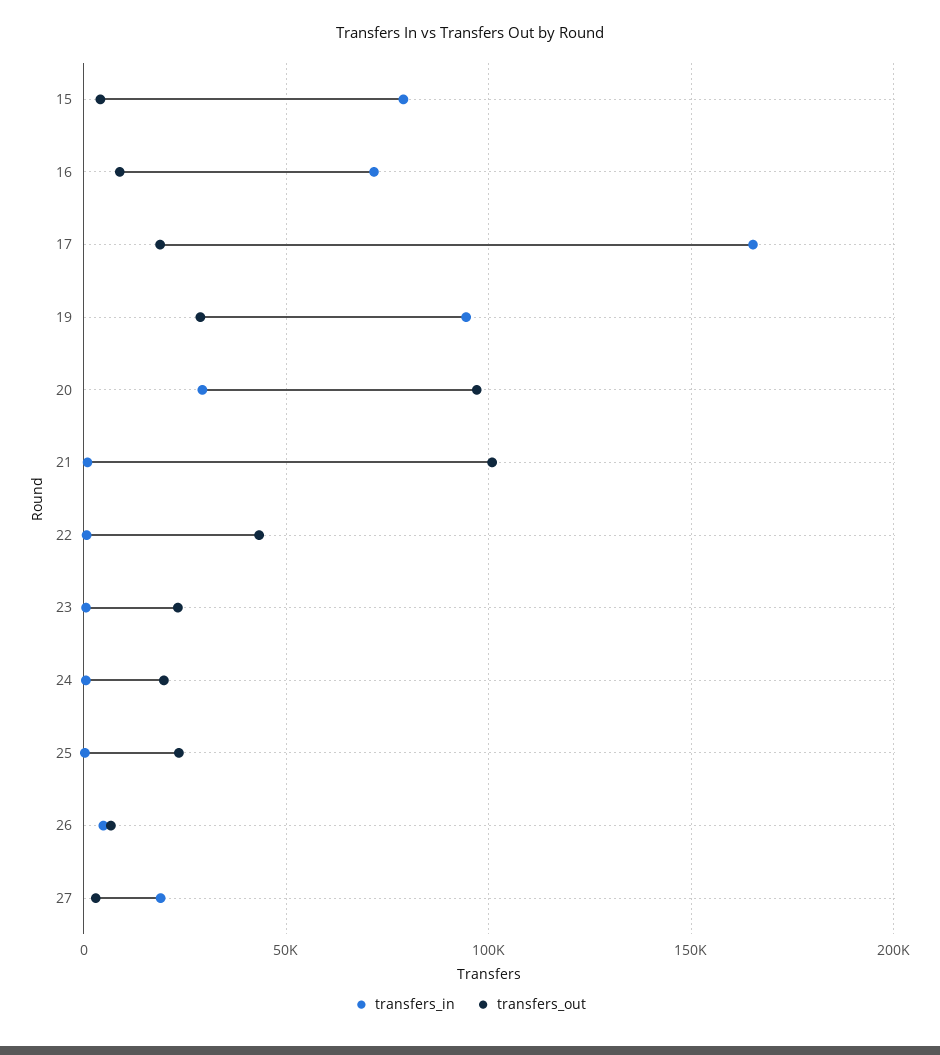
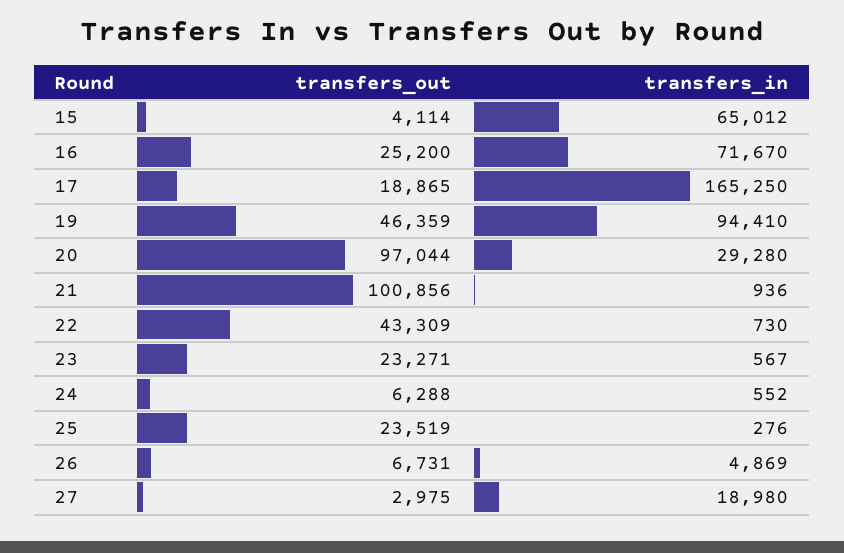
  {
    "transfers_in": {
-     "15": 80000,
+     "15": 65012,
      "16": 71670,
      "17": 165250,
      "19": 94410,
      "20": 29280,
      "21": 936,
      "22": 730,
      "23": 567,
      "24": 552,
      "25": 276,
      "26": 4869,
      "27": 18980
    },
    "transfers_out": {
      "15": 4114,
-     "16": 10000,
+     "16": 25200,
      "17": 18865,
-     "19": 30000,
+     "19": 46359,
      "20": 97044,
      "21": 100856,
      "22": 43309,
      "23": 23271,
-     "24": 20000,
+     "24": 6288,
      "25": 23519,
      "26": 6731,
      "27": 2975
    }
  }

